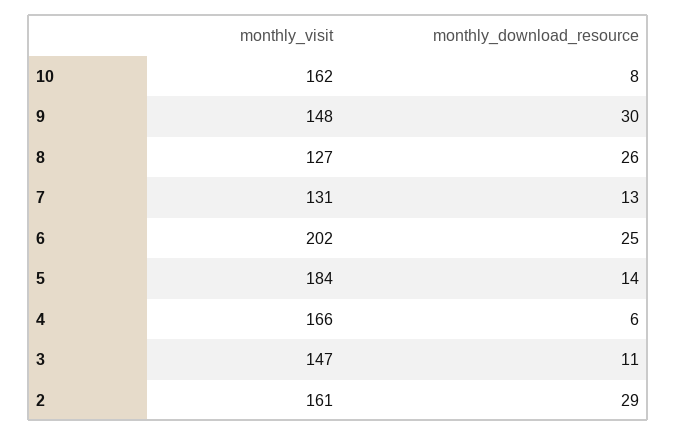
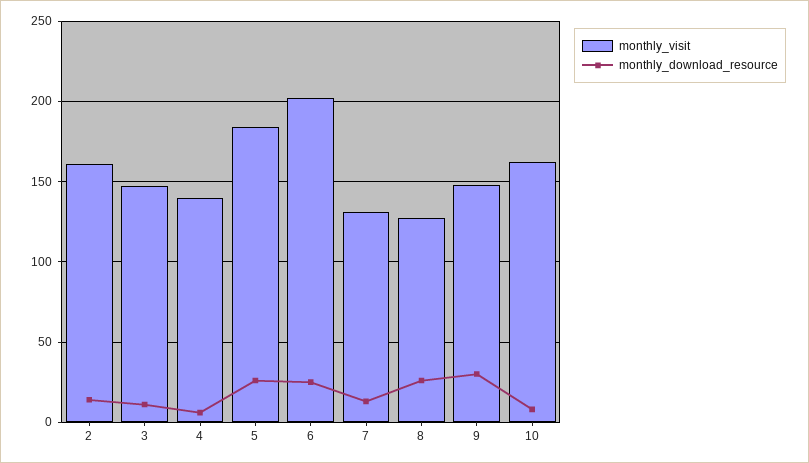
  {
    "monthly_visit": {
      "10": 162,
      "9": 148,
      "8": 127,
      "7": 131,
      "6": 202,
      "5": 184,
-     "4": 166,
+     "4": 140,
      "3": 147,
      "2": 161
    },
    "monthly_download_resource": {
      "10": 8,
      "9": 30,
      "8": 26,
      "7": 13,
      "6": 25,
-     "5": 14,
+     "5": 25,
      "4": 6,
      "3": 11,
-     "2": 29
+     "2": 15
    }
  }

